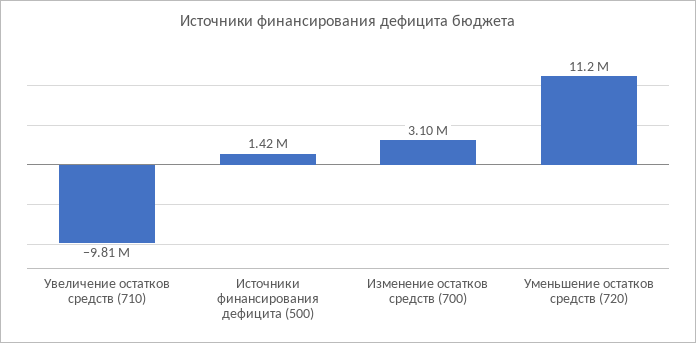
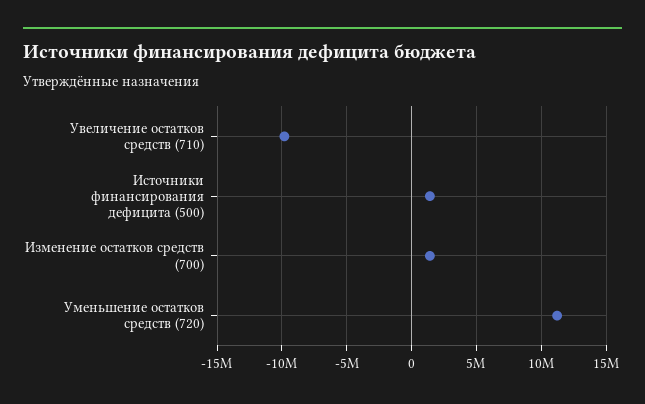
  {
    "Увеличение остатков средств (710)": -9810000,
    "Источники финансирования дефицита (500)": 1420000,
-   "Изменение остатков средств (700)": 3100000,
+   "Изменение остатков средств (700)": 1500000,
    "Уменьшение остатков средств (720)": 11200000
  }

